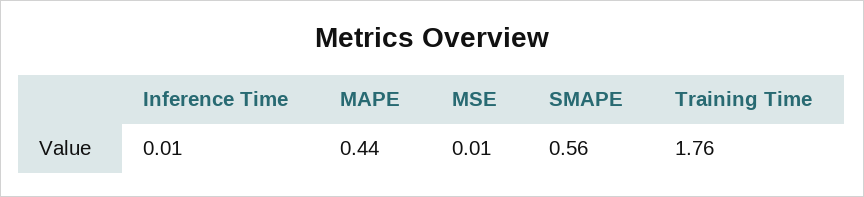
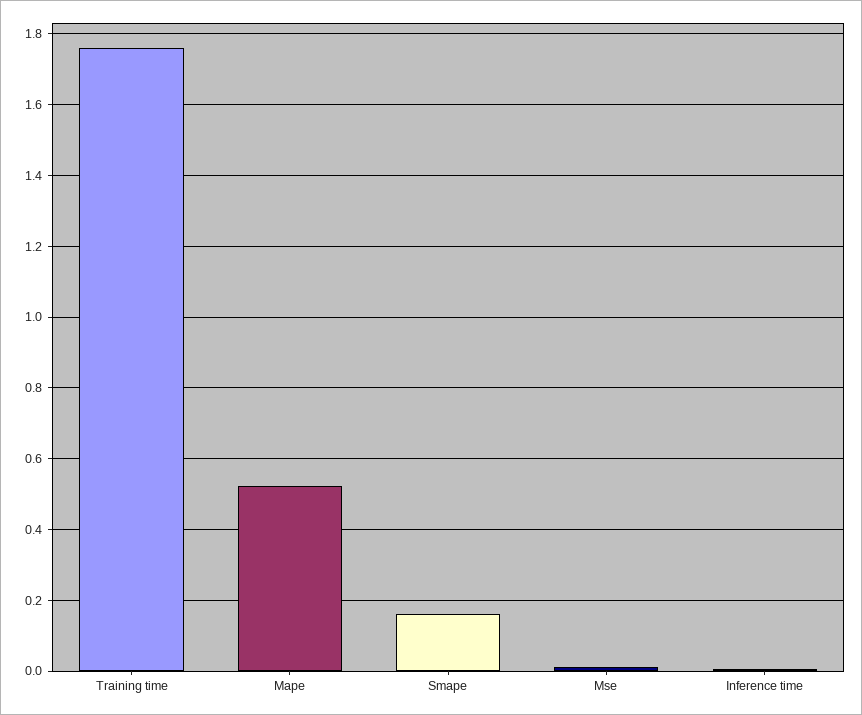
  {
    "Inference Time": 0.01,
-   "MAPE": 0.44,
+   "MAPE": 0.52,
    "MSE": 0.01,
-   "SMAPE": 0.56,
+   "SMAPE": 0.16,
    "Training Time": 1.76
  }

